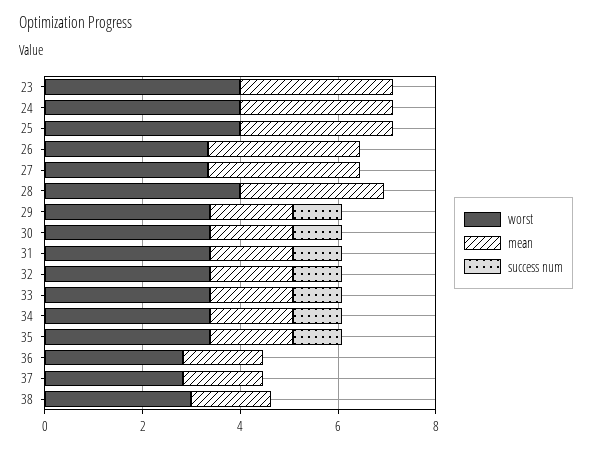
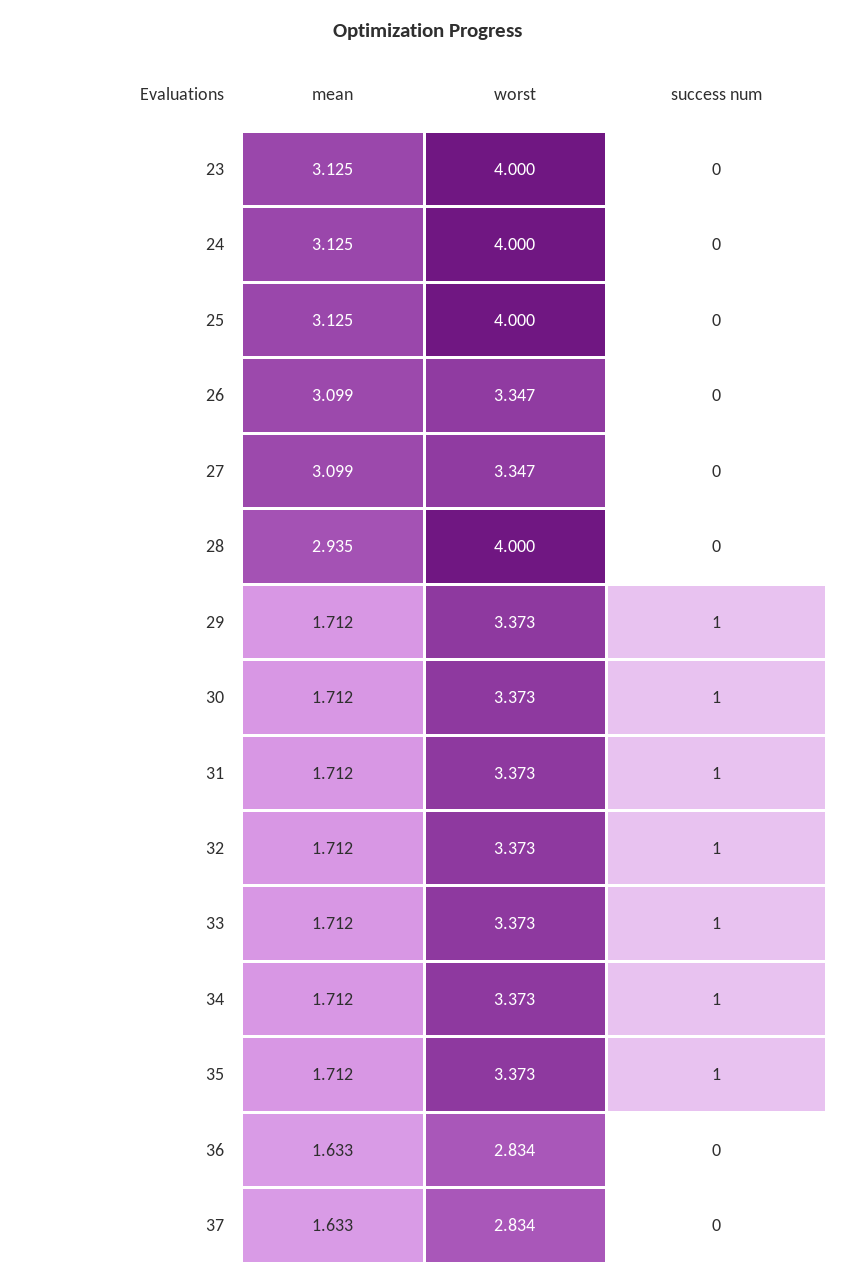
  {
    "worst": {
      "23": 4,
      "24": 4,
      "25": 4,
      "26": 3.347,
      "27": 3.347,
      "28": 4,
      "29": 3.373,
      "30": 3.373,
      "31": 3.373,
      "32": 3.373,
      "33": 3.373,
      "34": 3.373,
      "35": 3.373,
      "36": 2.834,
-     "37": 2.834,
+     "37": 2.834
-     "38": 3
    },
    "mean": {
      "23": 3.125,
      "24": 3.125,
      "25": 3.125,
      "26": 3.099,
      "27": 3.099,
      "28": 2.935,
      "29": 1.712,
      "30": 1.712,
      "31": 1.712,
      "32": 1.712,
      "33": 1.712,
      "34": 1.712,
      "35": 1.712,
      "36": 1.633,
-     "37": 1.633,
+     "37": 1.633
-     "38": 1.5
    },
    "success num": {
      "23": 0,
      "24": 0,
      "25": 0,
      "26": 0,
      "27": 0,
      "28": 0,
      "29": 1,
      "30": 1,
      "31": 1,
      "32": 1,
      "33": 1,
      "34": 1,
      "35": 1,
      "36": 0,
-     "37": 0,
+     "37": 0
-     "38": 0
    }
  }

